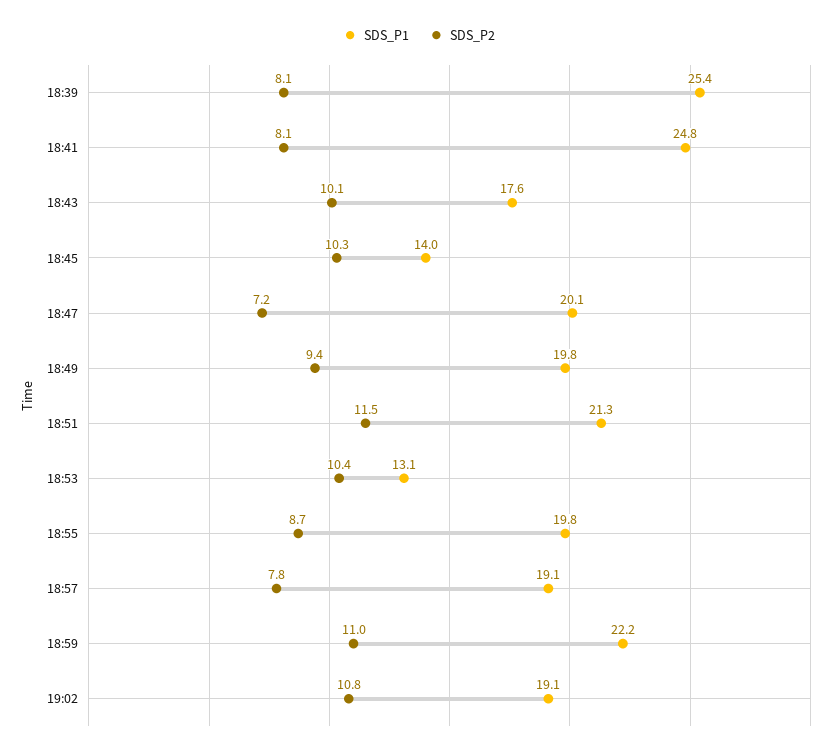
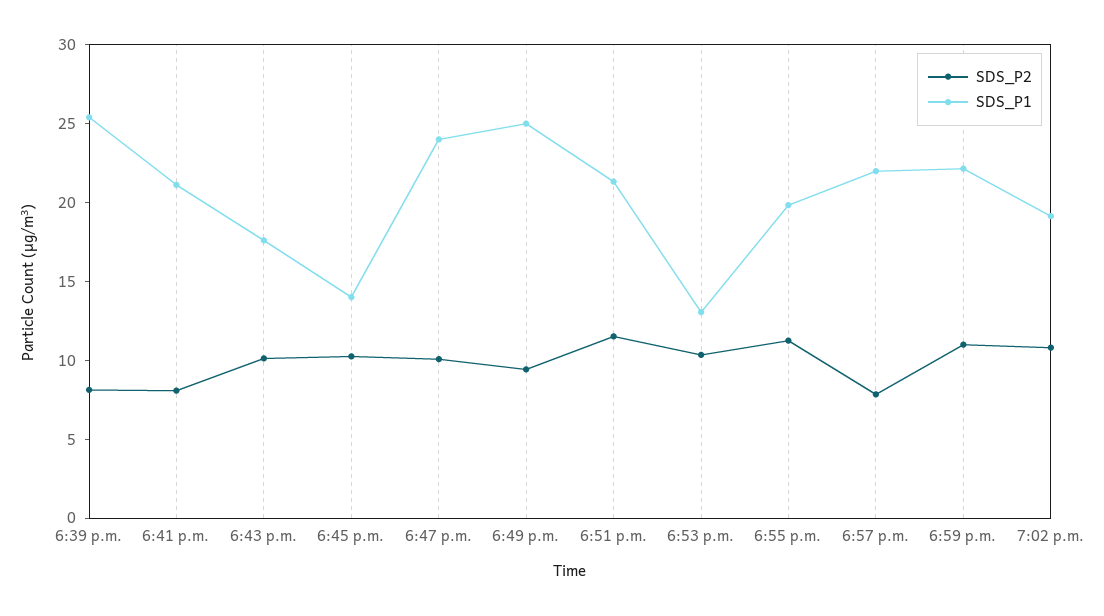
  {
    "SDS_P1": {
      "18:39": 25.4,
-     "18:41": 24.8,
+     "18:41": 21,
      "18:43": 17.6,
      "18:45": 14,
-     "18:47": 20.1,
+     "18:47": 24,
-     "18:49": 19.8,
+     "18:49": 25,
      "18:51": 21.3,
      "18:53": 13.1,
      "18:55": 19.8,
-     "18:57": 19.1,
+     "18:57": 22,
      "18:59": 22.2,
      "19:02": 19.1
    },
    "SDS_P2": {
      "18:39": 8.1,
      "18:41": 8.1,
      "18:43": 10.1,
      "18:45": 10.3,
-     "18:47": 7.2,
+     "18:47": 10,
      "18:49": 9.4,
      "18:51": 11.5,
      "18:53": 10.4,
-     "18:55": 8.7,
+     "18:55": 11,
      "18:57": 7.8,
      "18:59": 11,
      "19:02": 10.8
    }
  }

